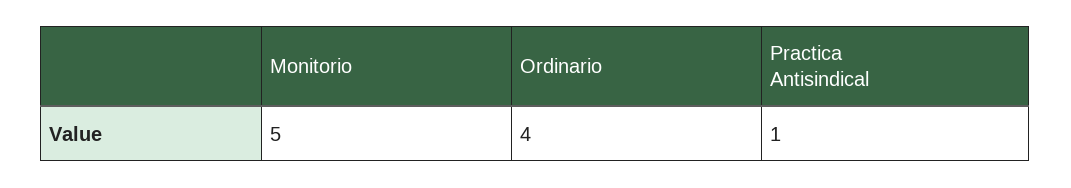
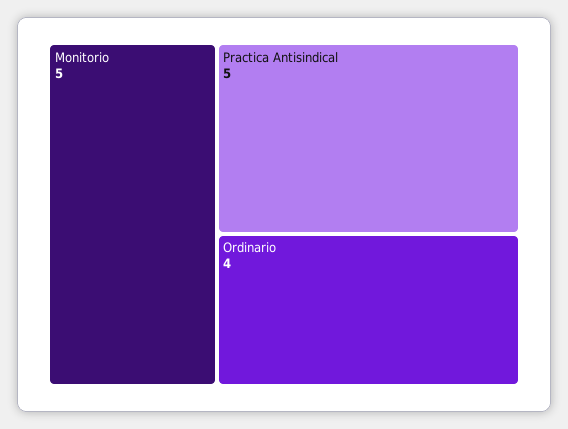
  {
    "Monitorio": 5,
    "Ordinario": 4,
-   "Practica Antisindical": 1
+   "Practica Antisindical": 5
  }

